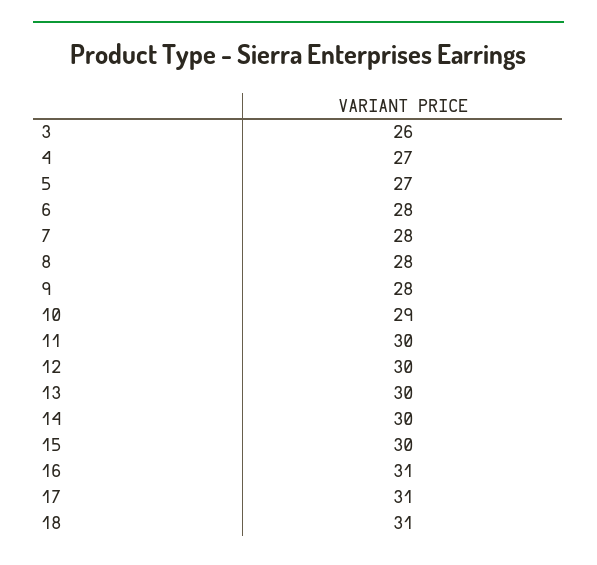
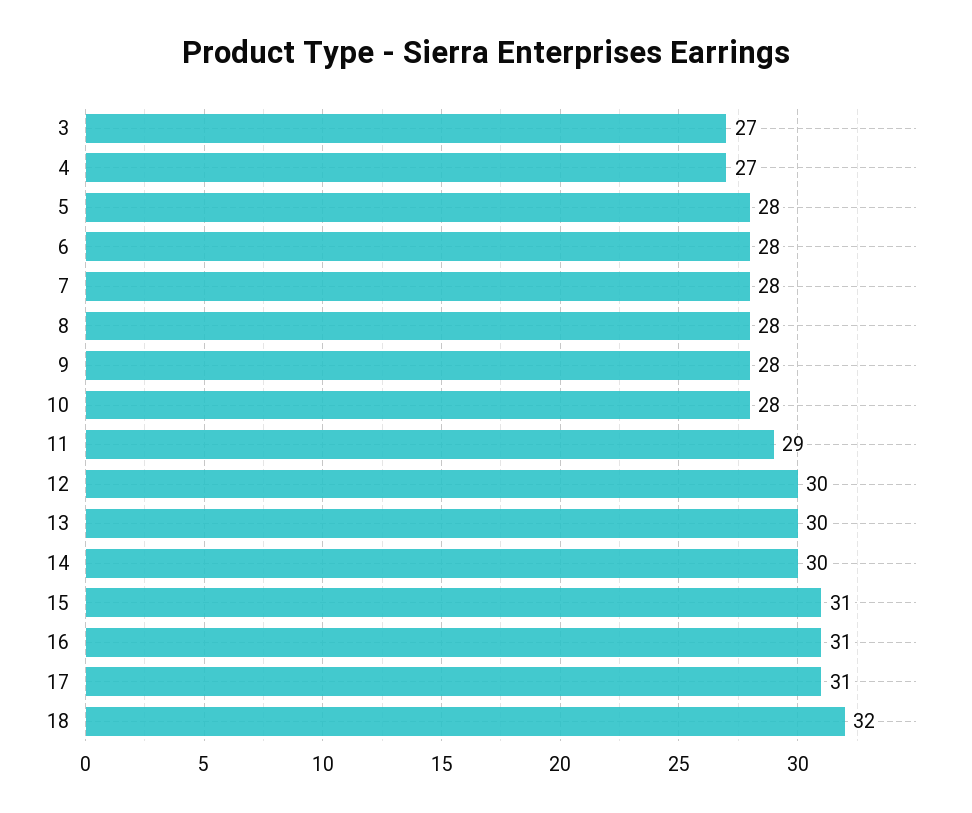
  {
-   "3": 26,
+   "3": 27,
    "4": 27,
-   "5": 27,
+   "5": 28,
    "6": 28,
    "7": 28,
    "8": 28,
    "9": 28,
-   "10": 29,
+   "10": 28,
-   "11": 30,
+   "11": 29,
    "12": 30,
    "13": 30,
    "14": 30,
-   "15": 30,
+   "15": 31,
    "16": 31,
    "17": 31,
-   "18": 31
+   "18": 32
  }

